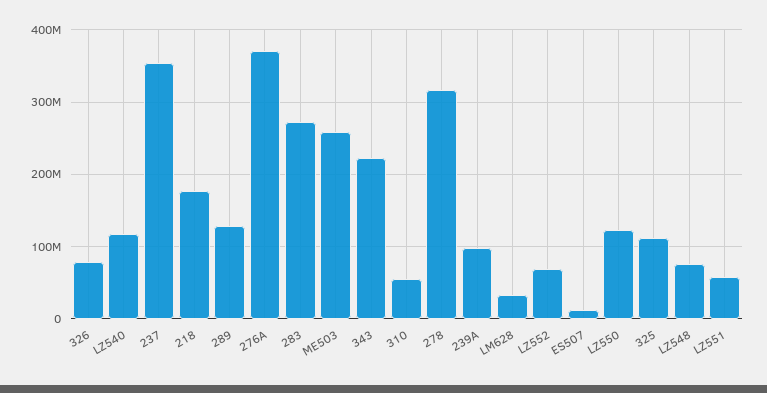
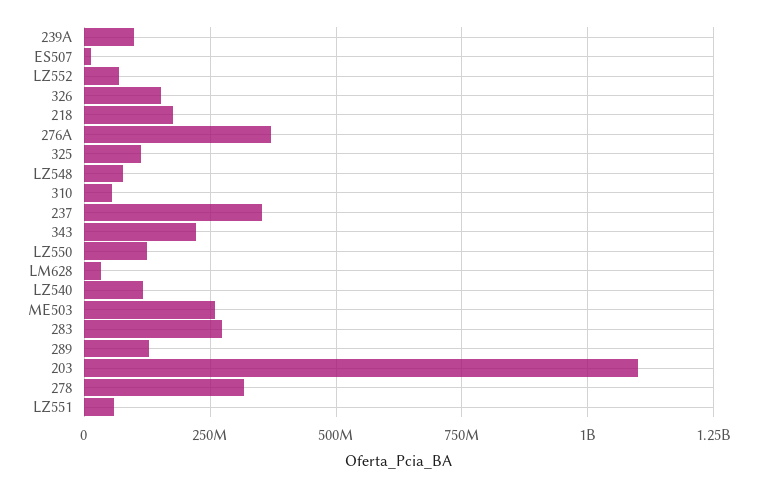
  {
-   "326": 80000000,
+   "326": 150000000,
    "LZ540": 120000000,
    "237": 350000000,
    "218": 180000000,
    "289": 130000000,
    "276A": 370000000,
    "283": 270000000,
    "ME503": 260000000,
    "343": 220000000,
    "310": 60000000,
    "278": 320000000,
    "239A": 100000000,
    "LM628": 30000000,
    "LZ552": 70000000,
    "ES507": 10000000,
    "LZ550": 120000000,
    "325": 110000000,
    "LZ548": 80000000,
-   "LZ551": 60000000
+   "LZ551": 60000000,
+   "203": 1100000000
  }

